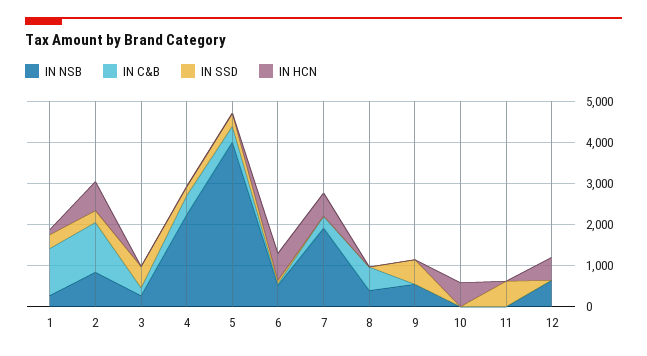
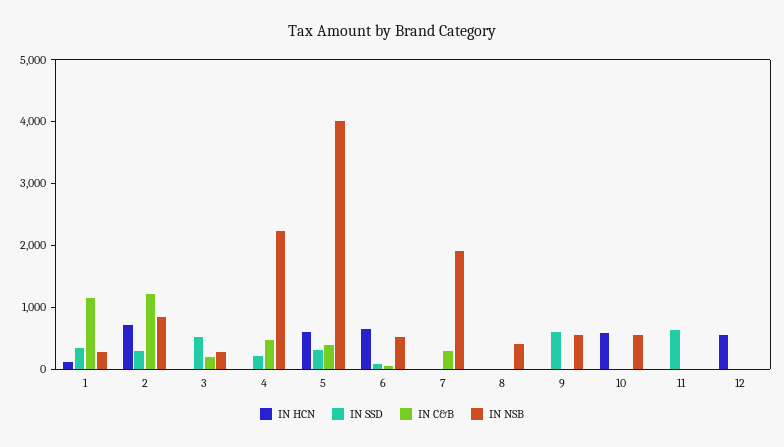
  {
    "IN NSB": {
      "1": 200,
      "2": 800,
      "3": 200,
      "4": 2200,
      "5": 4000,
      "6": 600,
      "7": 2000,
      "8": 400,
      "9": 600,
-     "10": 0,
+     "10": 600,
      "11": 0,
-     "12": 600
+     "12": 0
    },
    "IN C&B": {
      "1": 1200,
      "2": 1200,
      "3": 200,
      "4": 400,
      "5": 400,
      "6": 0,
      "7": 200,
-     "8": 600,
+     "8": 0,
      "9": 0,
      "10": 0,
      "11": 0,
      "12": 0
    },
    "IN SSD": {
      "1": 400,
      "2": 200,
      "3": 600,
      "4": 200,
      "5": 400,
      "6": 0,
      "7": 0,
      "8": 0,
      "9": 600,
      "10": 0,
      "11": 600,
      "12": 0
    },
    "IN HCN": {
      "1": 200,
      "2": 800,
      "3": 0,
      "4": 0,
-     "5": 0,
+     "5": 600,
      "6": 600,
-     "7": 600,
+     "7": 0,
      "8": 0,
      "9": 0,
      "10": 600,
      "11": 0,
      "12": 600
    }
  }

